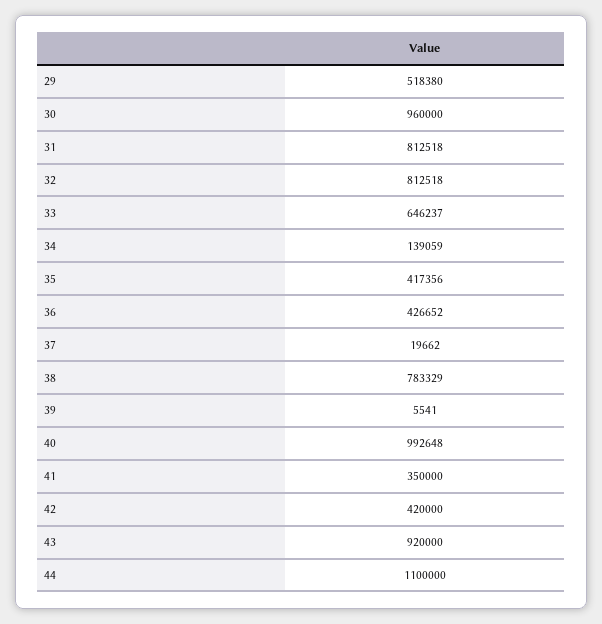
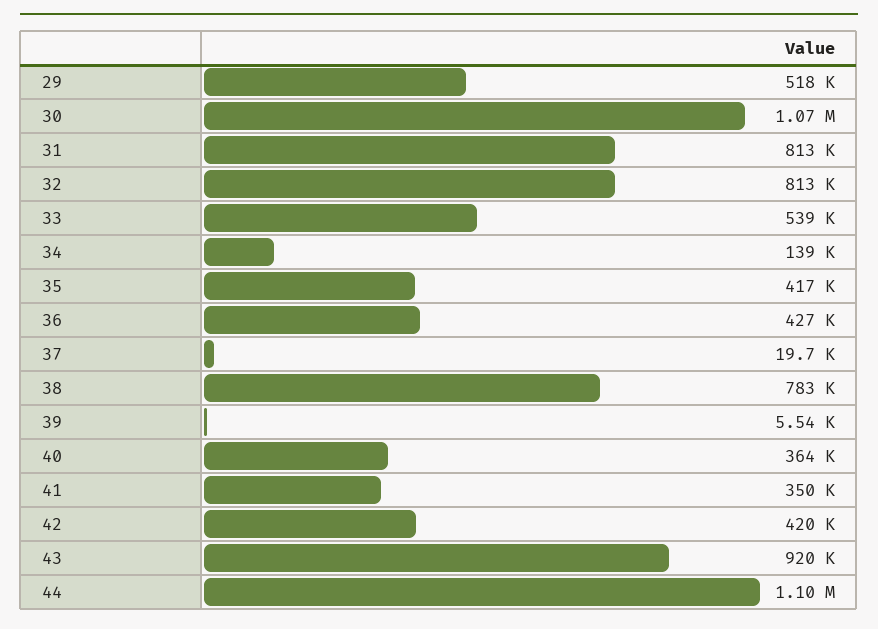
  {
    "29": 518380,
-   "30": 960000,
+   "30": 1070000,
    "31": 812518,
    "32": 812518,
-   "33": 646237,
+   "33": 539000,
    "34": 139059,
    "35": 417356,
    "36": 426652,
    "37": 19662,
    "38": 783329,
    "39": 5541,
-   "40": 992648,
+   "40": 364000,
    "41": 350000,
    "42": 420000,
    "43": 920000,
    "44": 1100000
  }

